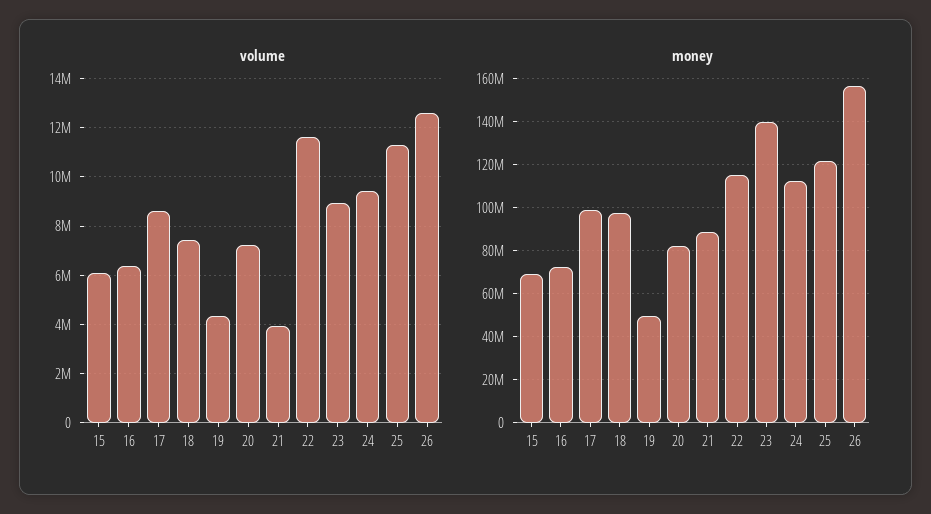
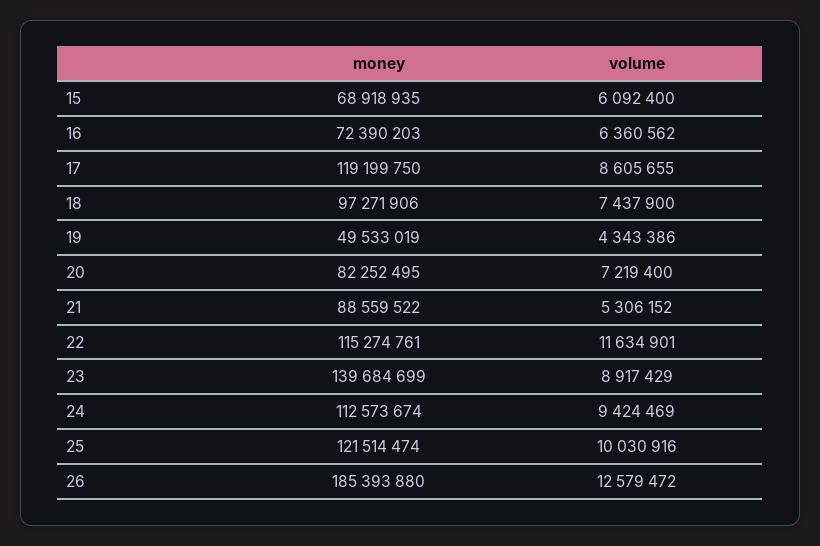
  {
    "volume": {
      "15": 6092400,
      "16": 6360562,
      "17": 8605655,
      "18": 7437900,
      "19": 4343386,
      "20": 7219400,
-     "21": 4000000,
+     "21": 5306152,
      "22": 11634901,
      "23": 8917429,
      "24": 9424469,
-     "25": 11250000,
+     "25": 10030916,
      "26": 12579472
    },
    "money": {
      "15": 68918935,
      "16": 72390203,
-     "17": 100000000,
+     "17": 119199750,
      "18": 97271906,
      "19": 49533019,
      "20": 82252495,
      "21": 88559522,
      "22": 115274761,
      "23": 139684699,
      "24": 112573674,
      "25": 121514474,
-     "26": 155000000
+     "26": 185393880
    }
  }

